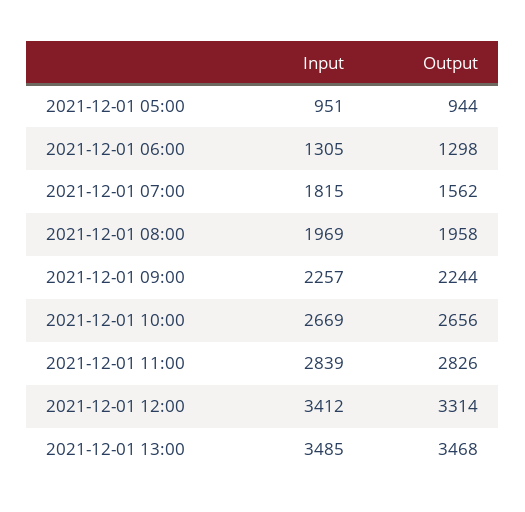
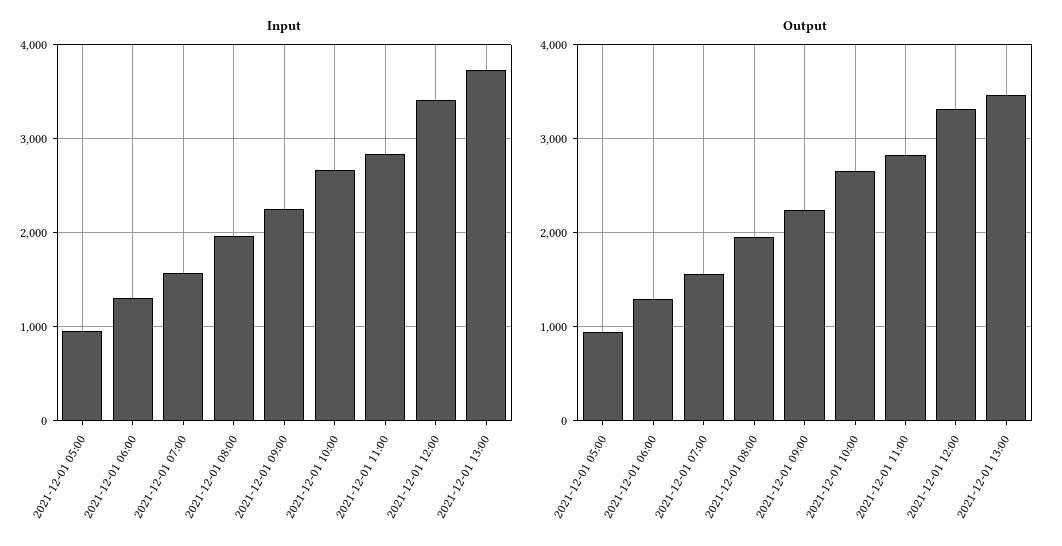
  {
    "Input": {
      "2021-12-01 05:00": 951,
      "2021-12-01 06:00": 1305,
-     "2021-12-01 07:00": 1815,
+     "2021-12-01 07:00": 1600,
      "2021-12-01 08:00": 1969,
      "2021-12-01 09:00": 2257,
      "2021-12-01 10:00": 2669,
      "2021-12-01 11:00": 2839,
      "2021-12-01 12:00": 3412,
-     "2021-12-01 13:00": 3485
+     "2021-12-01 13:00": 3700
    },
    "Output": {
      "2021-12-01 05:00": 944,
      "2021-12-01 06:00": 1298,
      "2021-12-01 07:00": 1562,
      "2021-12-01 08:00": 1958,
      "2021-12-01 09:00": 2244,
      "2021-12-01 10:00": 2656,
      "2021-12-01 11:00": 2826,
      "2021-12-01 12:00": 3314,
      "2021-12-01 13:00": 3468
    }
  }

